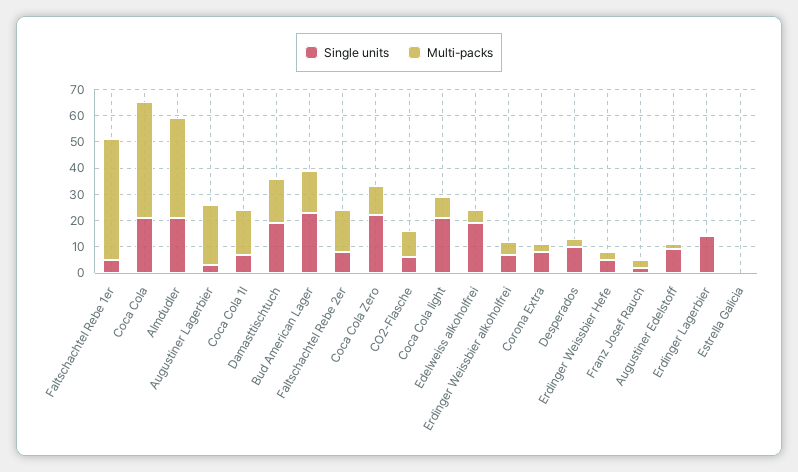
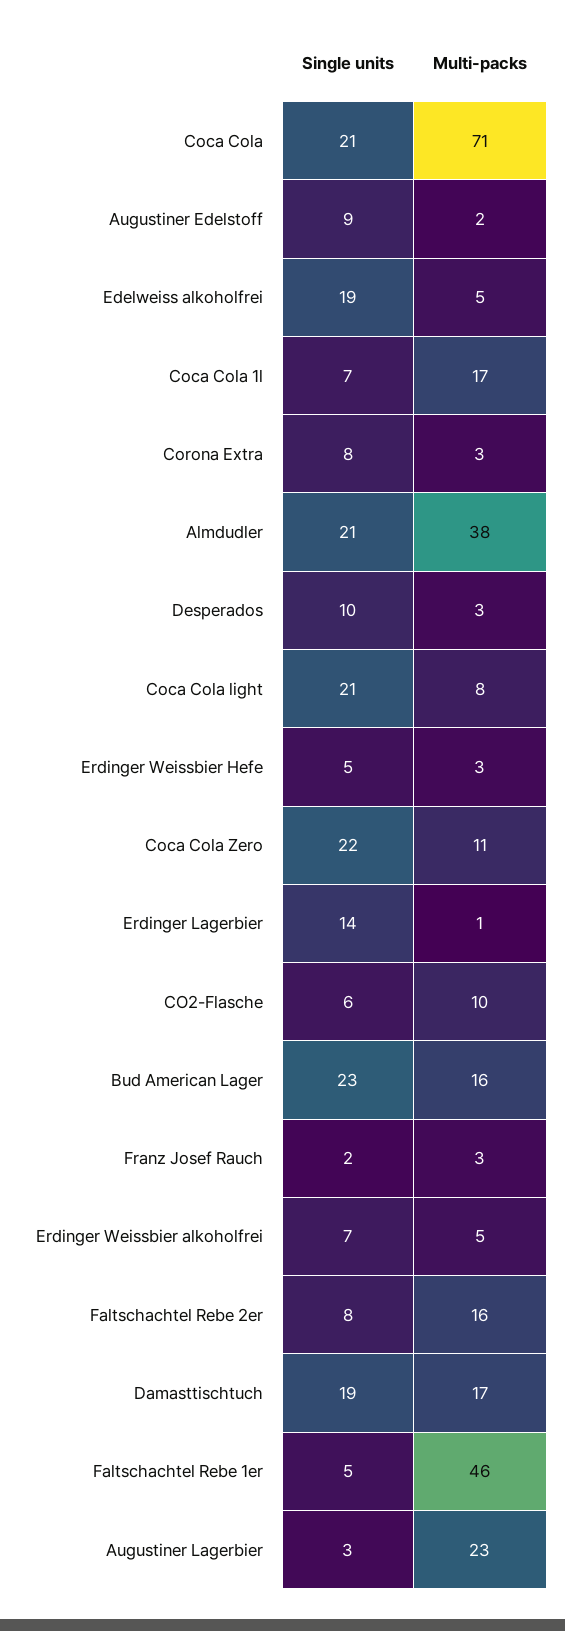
  {
    "Single units": {
      "Faltschachtel Rebe 1er": 5,
      "Coca Cola": 21,
      "Almdudler": 21,
      "Augustiner Lagerbier": 3,
      "Coca Cola 1l": 7,
      "Damasttischtuch": 19,
      "Bud American Lager": 23,
      "Faltschachtel Rebe 2er": 8,
      "Coca Cola Zero": 22,
      "CO2-Flasche": 6,
      "Coca Cola light": 21,
      "Edelweiss alkoholfrei": 19,
      "Erdinger Weissbier alkoholfrei": 7,
      "Corona Extra": 8,
      "Desperados": 10,
      "Erdinger Weissbier Hefe": 5,
      "Franz Josef Rauch": 2,
      "Augustiner Edelstoff": 9,
-     "Erdinger Lagerbier": 14,
+     "Erdinger Lagerbier": 14
-     "Estrella Galicia": 0
    },
    "Multi-packs": {
      "Faltschachtel Rebe 1er": 46,
-     "Coca Cola": 45,
+     "Coca Cola": 71,
      "Almdudler": 38,
      "Augustiner Lagerbier": 23,
      "Coca Cola 1l": 17,
      "Damasttischtuch": 17,
      "Bud American Lager": 16,
      "Faltschachtel Rebe 2er": 16,
      "Coca Cola Zero": 11,
      "CO2-Flasche": 10,
      "Coca Cola light": 8,
      "Edelweiss alkoholfrei": 5,
      "Erdinger Weissbier alkoholfrei": 5,
      "Corona Extra": 3,
      "Desperados": 3,
      "Erdinger Weissbier Hefe": 3,
      "Franz Josef Rauch": 3,
      "Augustiner Edelstoff": 2,
-     "Erdinger Lagerbier": 1,
+     "Erdinger Lagerbier": 1
-     "Estrella Galicia": 0
    }
  }

